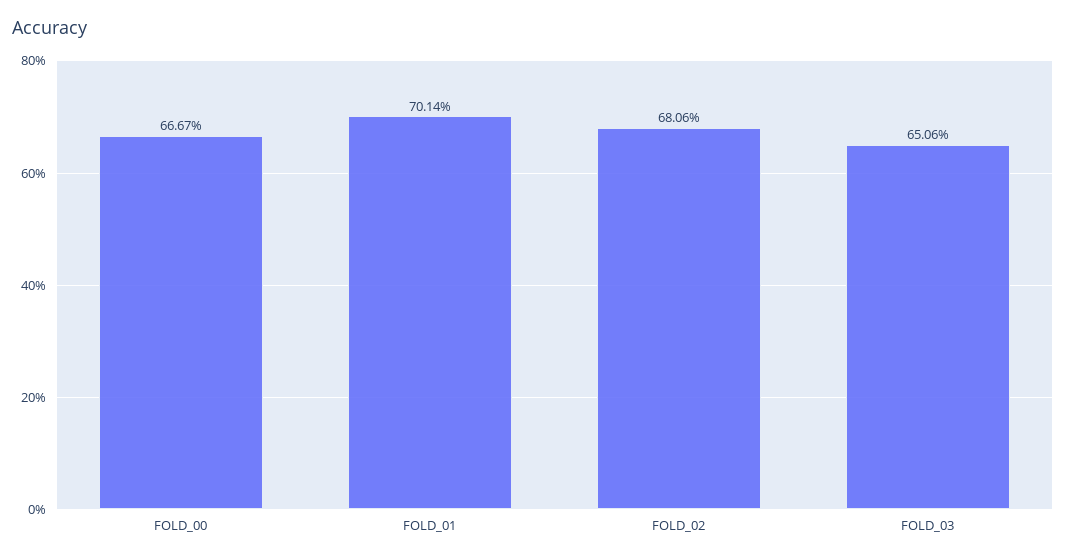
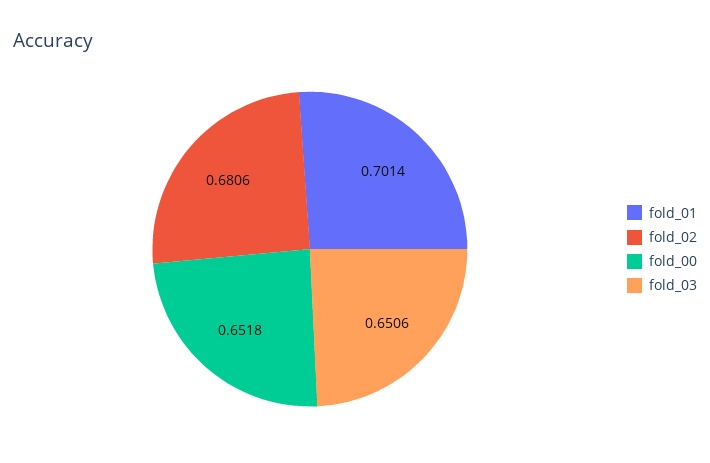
  {
-   "FOLD_00": 0.6667,
+   "FOLD_00": 0.6518,
    "FOLD_01": 0.7014,
    "FOLD_02": 0.6806,
    "FOLD_03": 0.6506
  }

